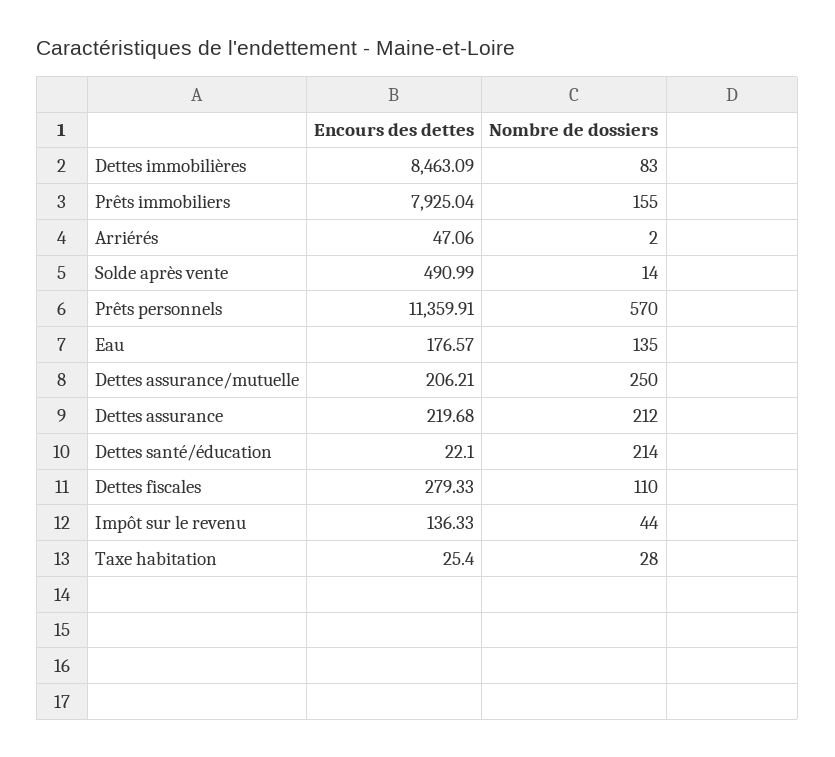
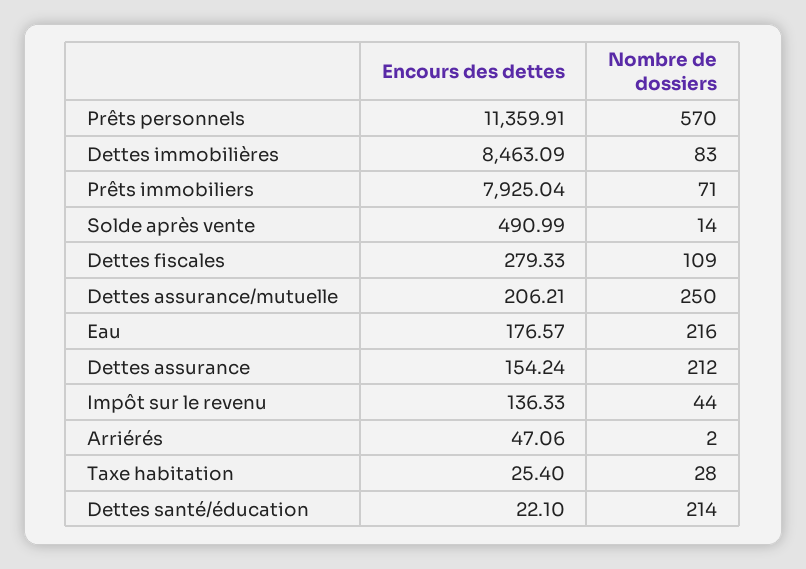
  {
    "Encours des dettes": {
      "Dettes immobilières": 8463.09,
      "Prêts immobiliers": 7925.04,
      "Arriérés": 47.06,
      "Solde après vente": 490.99,
      "Prêts personnels": 11359.91,
      "Eau": 176.57,
      "Dettes assurance/mutuelle": 206.21,
-     "Dettes assurance": 219.68,
+     "Dettes assurance": 154.24,
      "Dettes santé/éducation": 22.1,
      "Dettes fiscales": 279.33,
      "Impôt sur le revenu": 136.33,
      "Taxe habitation": 25.4
    },
    "Nombre de dossiers": {
      "Dettes immobilières": 83,
-     "Prêts immobiliers": 155,
+     "Prêts immobiliers": 71,
      "Arriérés": 2,
      "Solde après vente": 14,
      "Prêts personnels": 570,
-     "Eau": 135,
+     "Eau": 216,
      "Dettes assurance/mutuelle": 250,
      "Dettes assurance": 212,
      "Dettes santé/éducation": 214,
-     "Dettes fiscales": 110,
+     "Dettes fiscales": 109,
      "Impôt sur le revenu": 44,
      "Taxe habitation": 28
    }
  }

